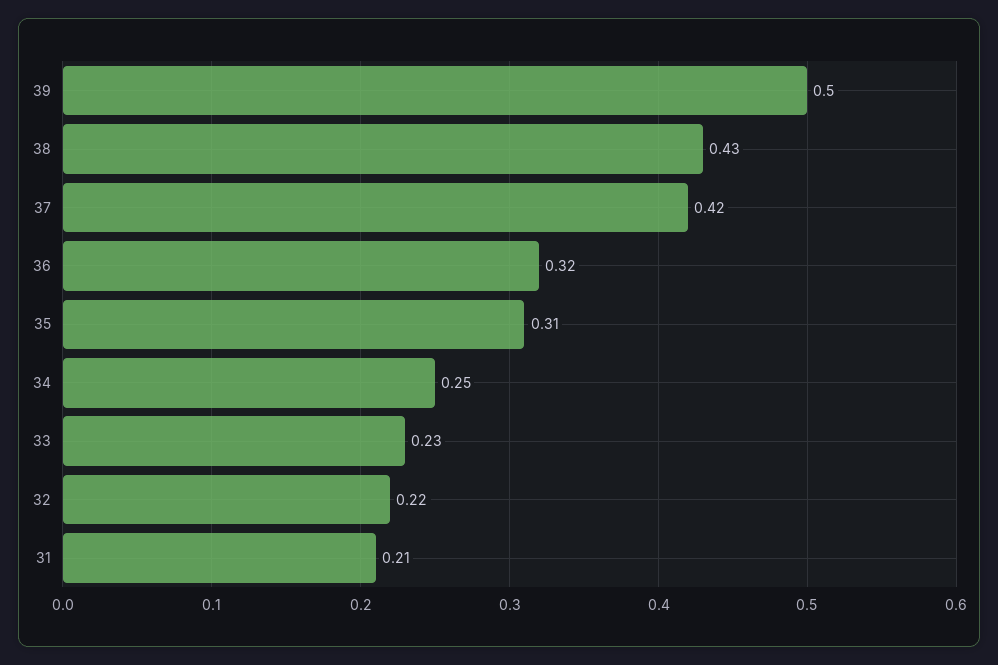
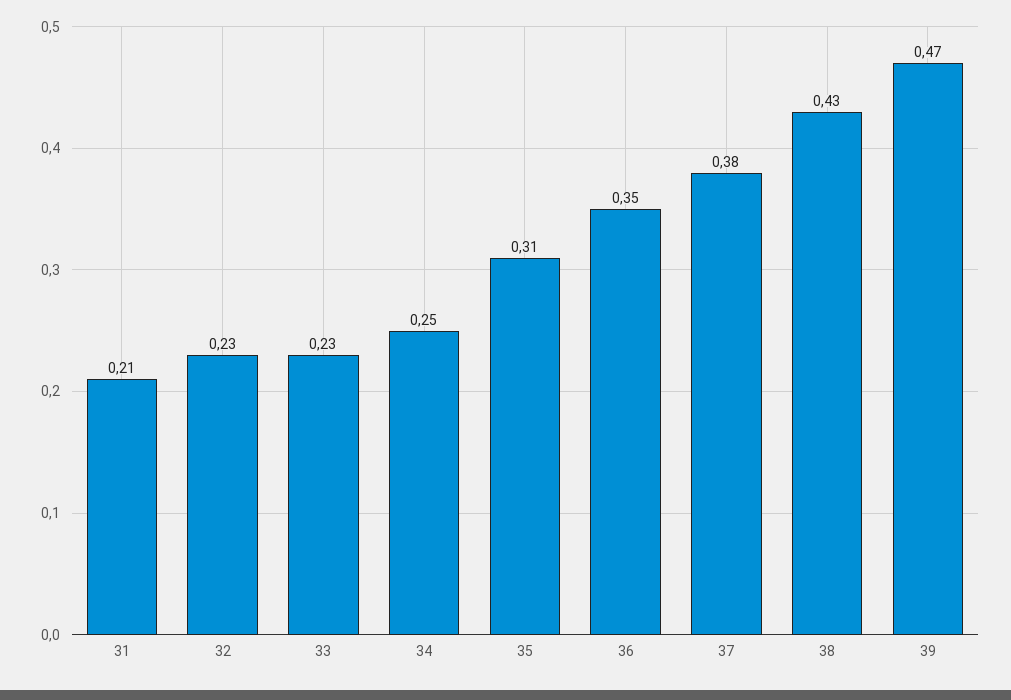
  {
-   "39": 0.5,
+   "39": 0.47,
    "38": 0.43,
-   "37": 0.42,
+   "37": 0.38,
-   "36": 0.32,
+   "36": 0.35,
    "35": 0.31,
    "34": 0.25,
    "33": 0.23,
-   "32": 0.22,
+   "32": 0.23,
    "31": 0.21
  }

